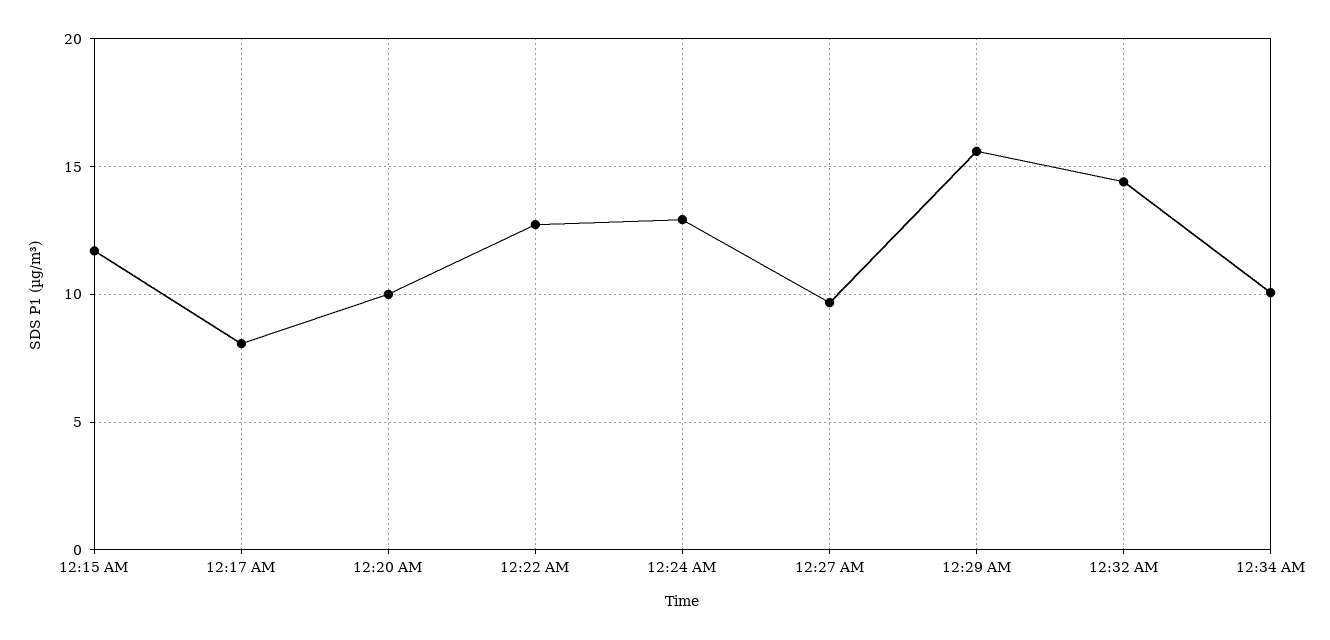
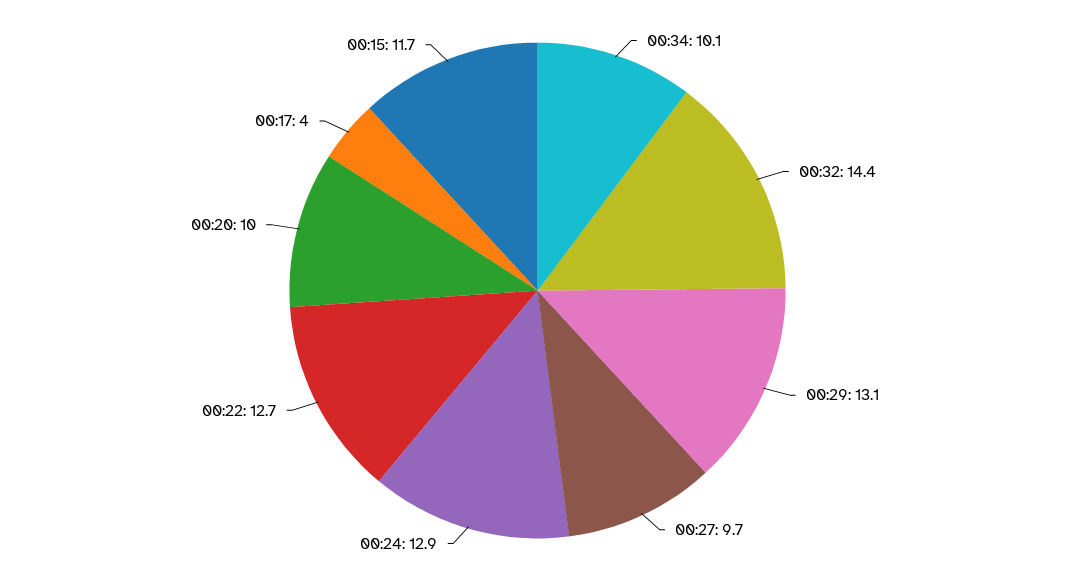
  {
    "12:15 AM": 11.7,
-   "12:17 AM": 8,
+   "12:17 AM": 4,
    "12:20 AM": 10,
    "12:22 AM": 12.7,
    "12:24 AM": 12.9,
    "12:27 AM": 9.7,
-   "12:29 AM": 15.5,
+   "12:29 AM": 13.1,
    "12:32 AM": 14.4,
    "12:34 AM": 10.1
  }

